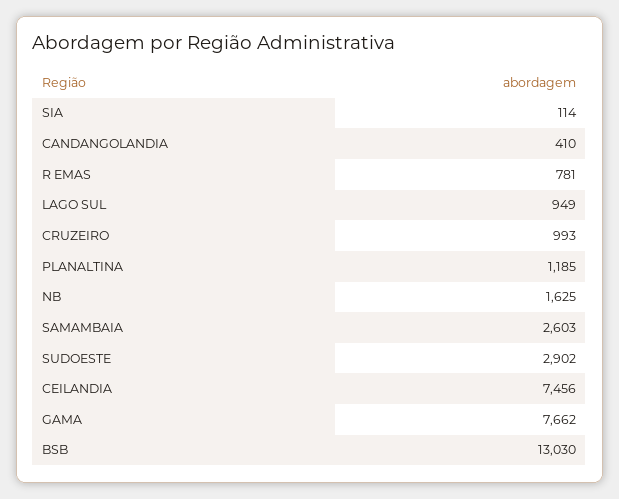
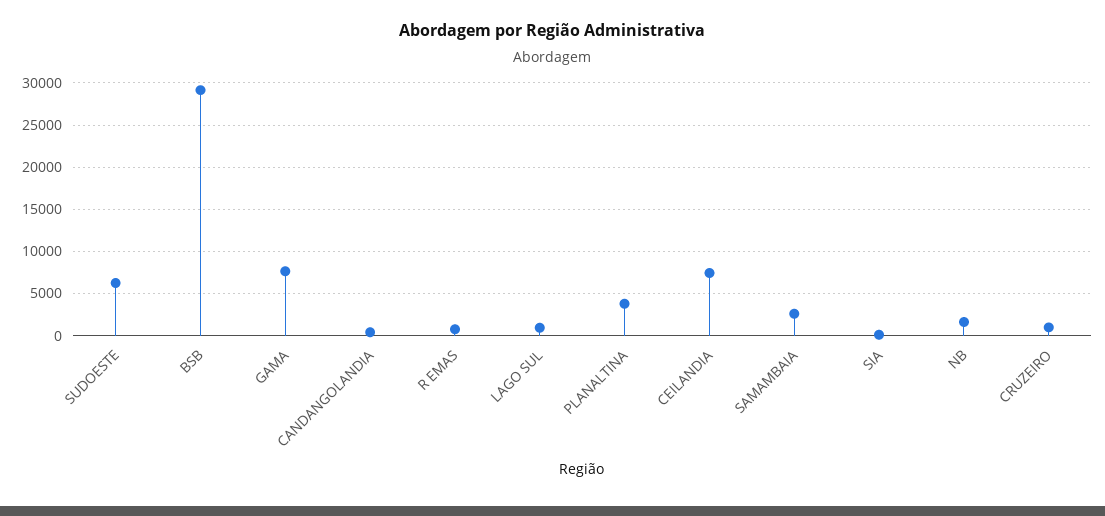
  {
    "SIA": 114,
    "CANDANGOLANDIA": 410,
    "R EMAS": 781,
    "LAGO SUL": 949,
    "CRUZEIRO": 993,
-   "PLANALTINA": 1185,
+   "PLANALTINA": 4000,
    "NB": 1625,
    "SAMAMBAIA": 2603,
-   "SUDOESTE": 2902,
+   "SUDOESTE": 6000,
    "CEILANDIA": 7456,
    "GAMA": 7662,
-   "BSB": 13030
+   "BSB": 29000
  }

